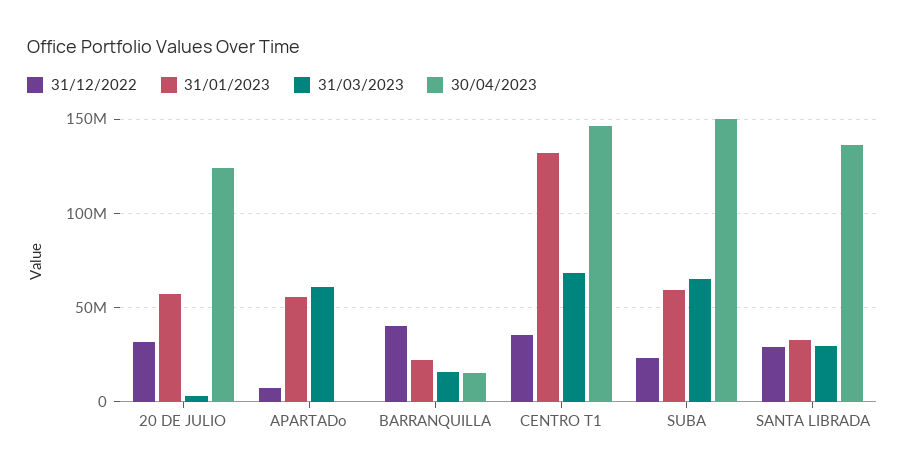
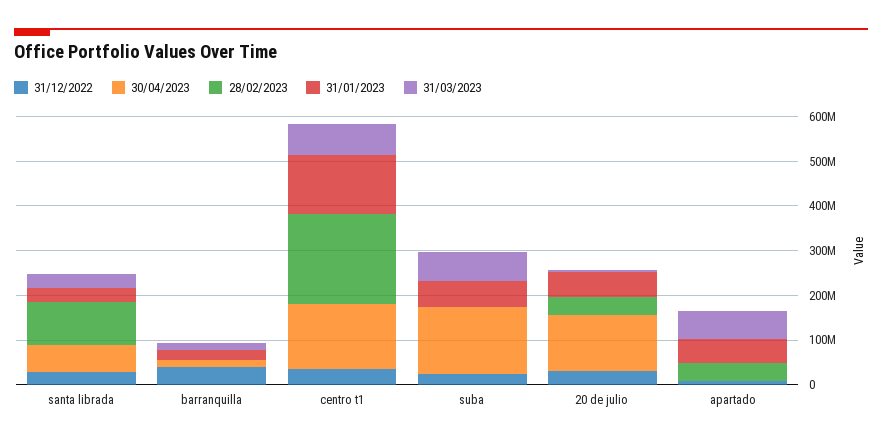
  {
    "31/12/2022": {
      "20 DE JULIO": 30000000,
      "APARTADo": 10000000,
      "BARRANQUILLA": 40000000,
      "CENTRO T1": 35000000,
      "SUBA": 25000000,
      "SANTA LIBRADA": 30000000
    },
    "31/01/2023": {
      "20 DE JULIO": 55000000,
      "APARTADo": 55000000,
      "BARRANQUILLA": 20000000,
      "CENTRO T1": 130000000,
      "SUBA": 60000000,
      "SANTA LIBRADA": 35000000
    },
    "31/03/2023": {
      "20 DE JULIO": 5000000,
      "APARTADo": 60000000,
      "BARRANQUILLA": 15000000,
      "CENTRO T1": 70000000,
      "SUBA": 65000000,
      "SANTA LIBRADA": 30000000
    },
    "30/04/2023": {
      "20 DE JULIO": 125000000,
      "APARTADo": 0,
      "BARRANQUILLA": 15000000,
      "CENTRO T1": 145000000,
      "SUBA": 150000000,
-     "SANTA LIBRADA": 135000000
+     "SANTA LIBRADA": 60000000
-   }
+   },
+   "28/02/2023": {
+     "SANTA LIBRADA": 100000000,
+     "BARRANQUILLA": 0,
+     "CENTRO T1": 200000000,
+     "SUBA": 0,
+     "20 DE JULIO": 40000000,
+     "APARTADo": 40000000
+   }
  }

